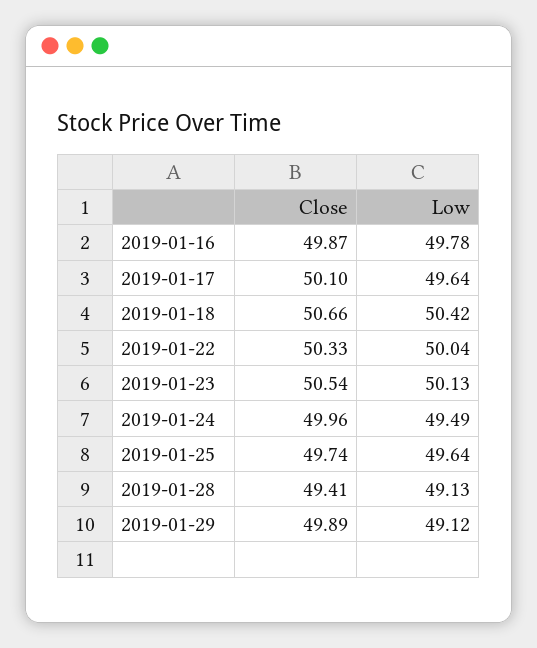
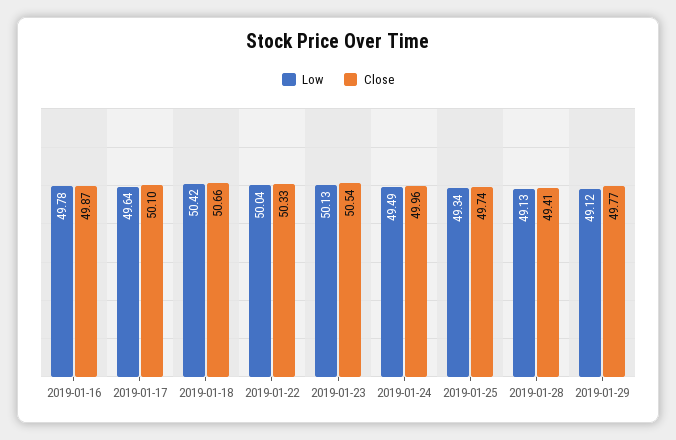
  {
    "Close": {
      "2019-01-16": 49.87,
      "2019-01-17": 50.1,
      "2019-01-18": 50.66,
      "2019-01-22": 50.33,
      "2019-01-23": 50.54,
      "2019-01-24": 49.96,
      "2019-01-25": 49.74,
      "2019-01-28": 49.41,
-     "2019-01-29": 49.89
+     "2019-01-29": 49.77
    },
    "Low": {
      "2019-01-16": 49.78,
      "2019-01-17": 49.64,
      "2019-01-18": 50.42,
      "2019-01-22": 50.04,
      "2019-01-23": 50.13,
      "2019-01-24": 49.49,
-     "2019-01-25": 49.64,
+     "2019-01-25": 49.34,
      "2019-01-28": 49.13,
      "2019-01-29": 49.12
    }
  }

